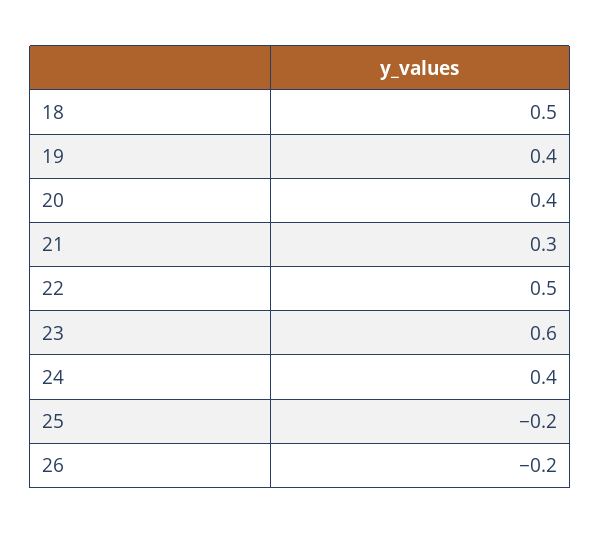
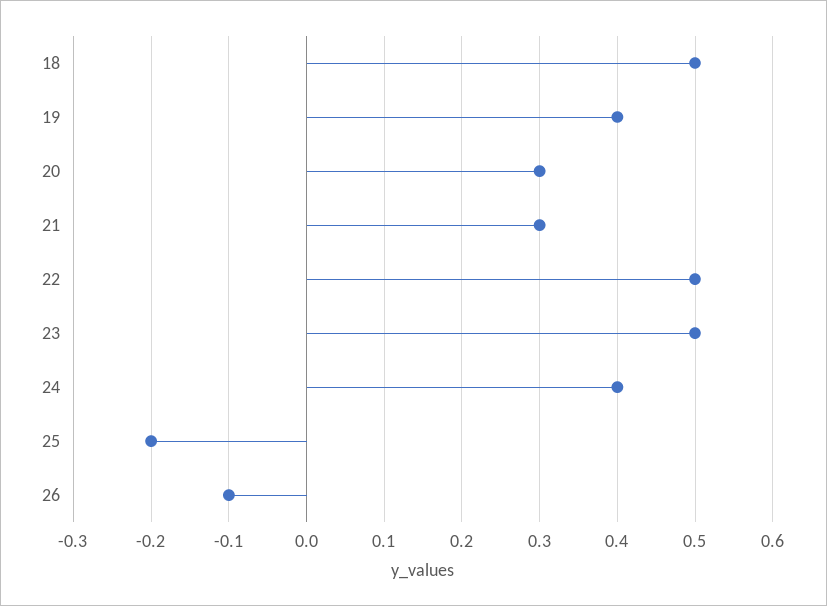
  {
    "18": 0.5,
    "19": 0.4,
-   "20": 0.4,
+   "20": 0.3,
    "21": 0.3,
    "22": 0.5,
-   "23": 0.6,
+   "23": 0.5,
    "24": 0.4,
    "25": -0.2,
-   "26": -0.2
+   "26": -0.1
  }

